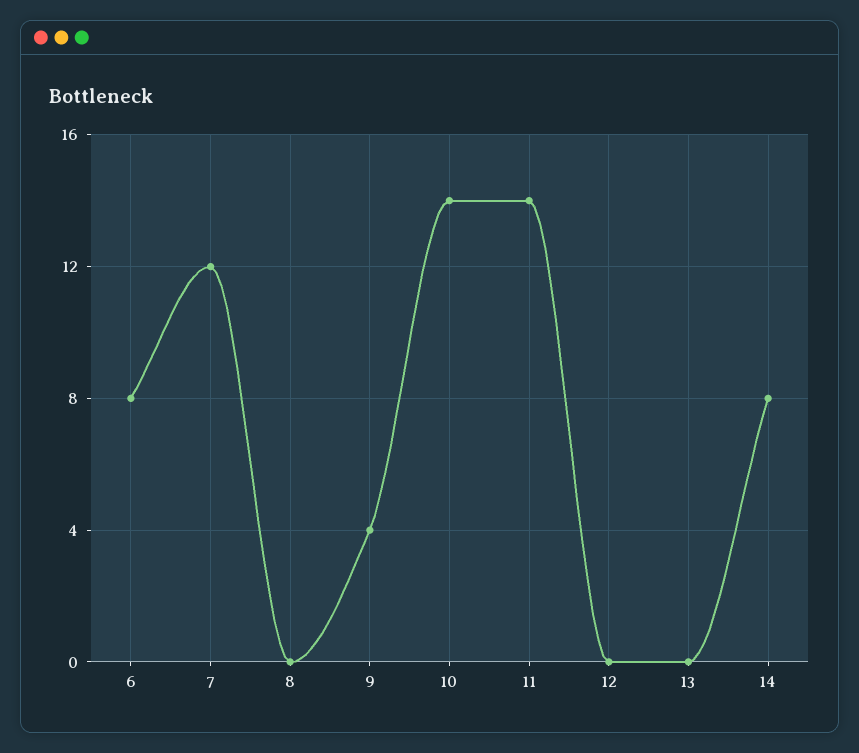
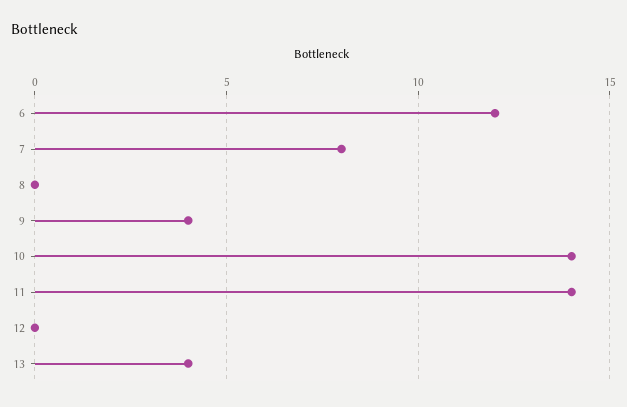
  {
-   "6": 8,
+   "6": 12,
-   "7": 12,
+   "7": 8,
    "8": 0,
    "9": 4,
    "10": 14,
    "11": 14,
    "12": 0,
-   "13": 0,
+   "13": 4
-   "14": 8
  }

